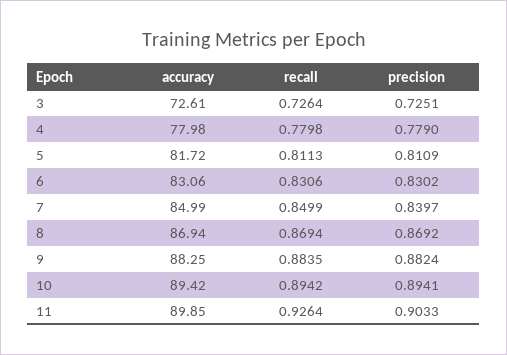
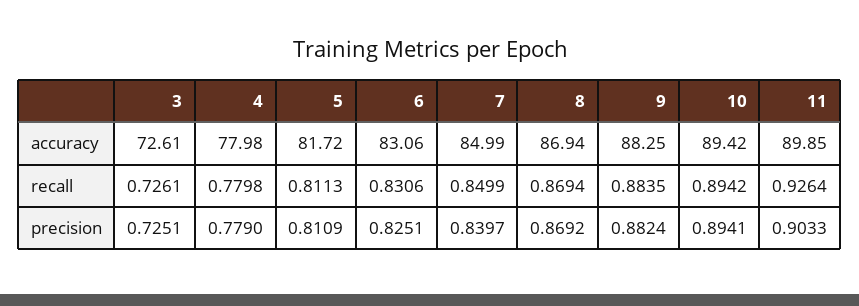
  {
    "accuracy": {
      "3": 72.61,
      "4": 77.98,
      "5": 81.72,
      "6": 83.06,
      "7": 84.99,
      "8": 86.94,
      "9": 88.25,
      "10": 89.42,
      "11": 89.85
    },
    "recall": {
-     "3": 0.7264,
+     "3": 0.7261,
      "4": 0.7798,
      "5": 0.8113,
      "6": 0.8306,
      "7": 0.8499,
      "8": 0.8694,
      "9": 0.8835,
      "10": 0.8942,
      "11": 0.9264
    },
    "precision": {
      "3": 0.7251,
      "4": 0.779,
      "5": 0.8109,
-     "6": 0.8302,
+     "6": 0.8251,
      "7": 0.8397,
      "8": 0.8692,
      "9": 0.8824,
      "10": 0.8941,
      "11": 0.9033
    }
  }

